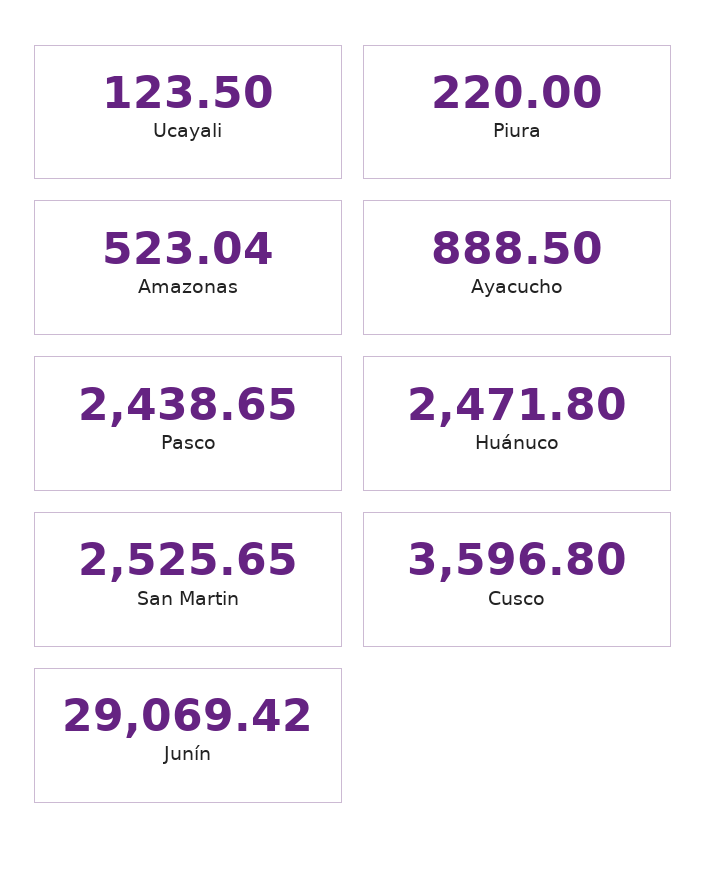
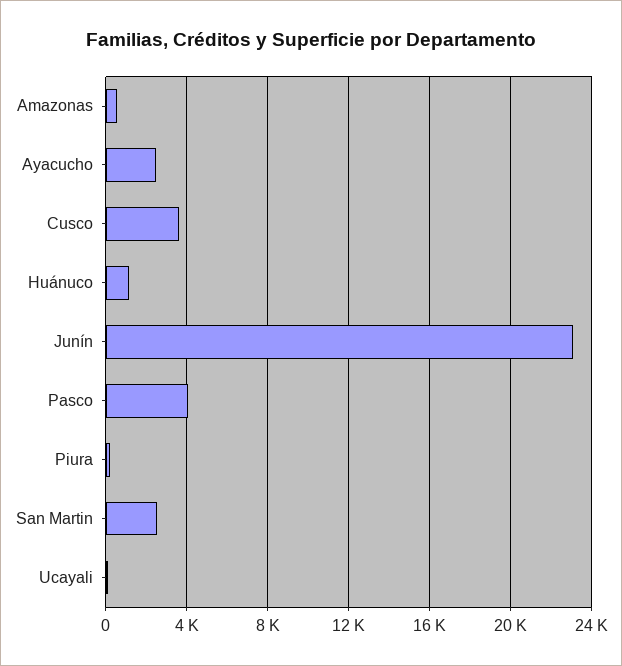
  {
    "Ucayali": 123.5,
    "Piura": 220,
    "Amazonas": 523.04,
-   "Ayacucho": 888.5,
+   "Ayacucho": 2500,
-   "Pasco": 2438.65,
+   "Pasco": 4000,
-   "Huánuco": 2471.8,
+   "Huánuco": 1000,
    "San Martin": 2525.65,
    "Cusco": 3596.8,
-   "Junín": 29069.42
+   "Junín": 23000
  }

